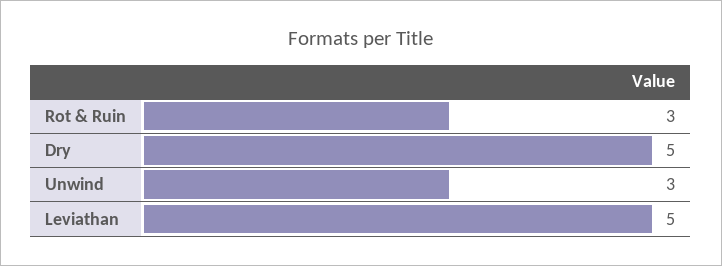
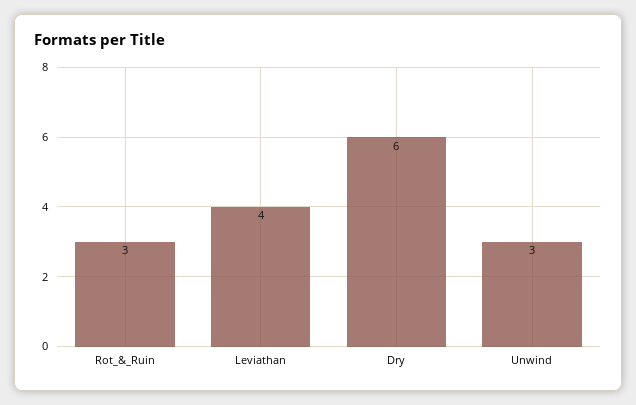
  {
    "Rot & Ruin": 3,
-   "Dry": 5,
+   "Dry": 6,
    "Unwind": 3,
-   "Leviathan": 5
+   "Leviathan": 4
  }

